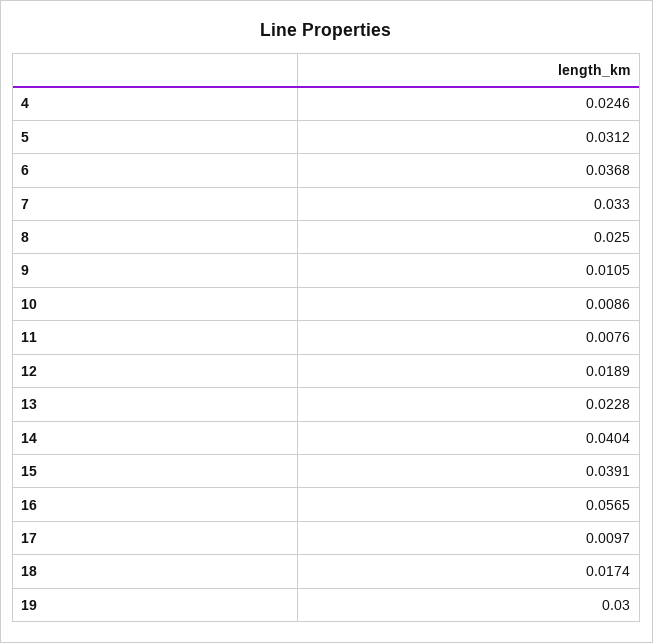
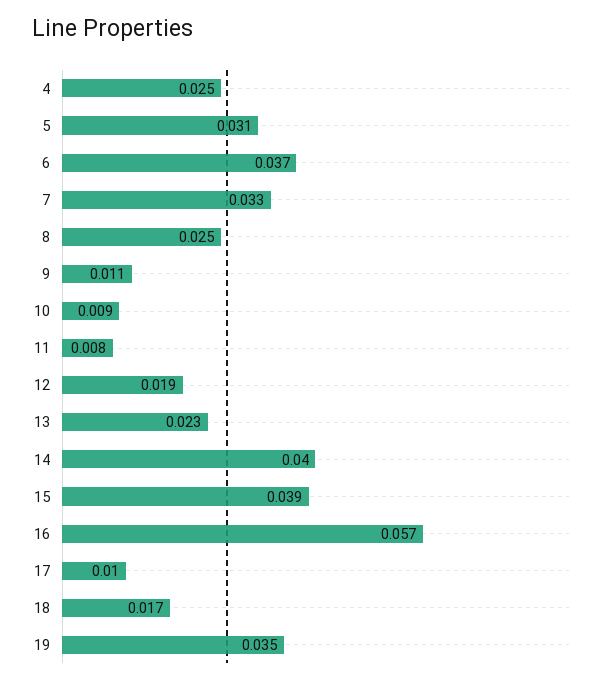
  {
    "4": 0.0246,
    "5": 0.0312,
    "6": 0.0368,
    "7": 0.033,
    "8": 0.025,
    "9": 0.0105,
    "10": 0.0086,
    "11": 0.0076,
    "12": 0.0189,
    "13": 0.0228,
    "14": 0.0404,
    "15": 0.0391,
    "16": 0.0565,
    "17": 0.0097,
    "18": 0.0174,
-   "19": 0.03
+   "19": 0.035
  }

